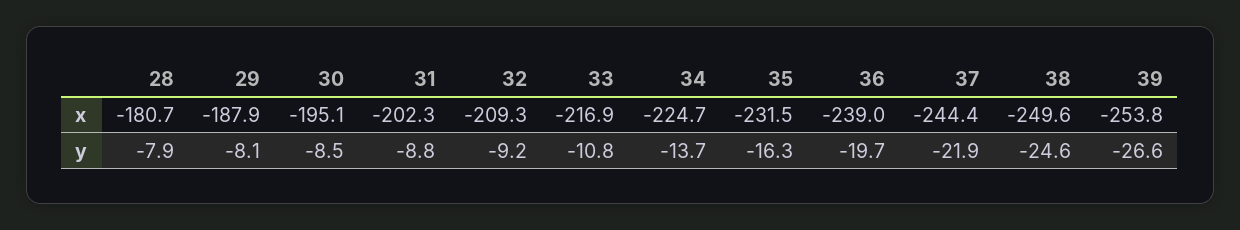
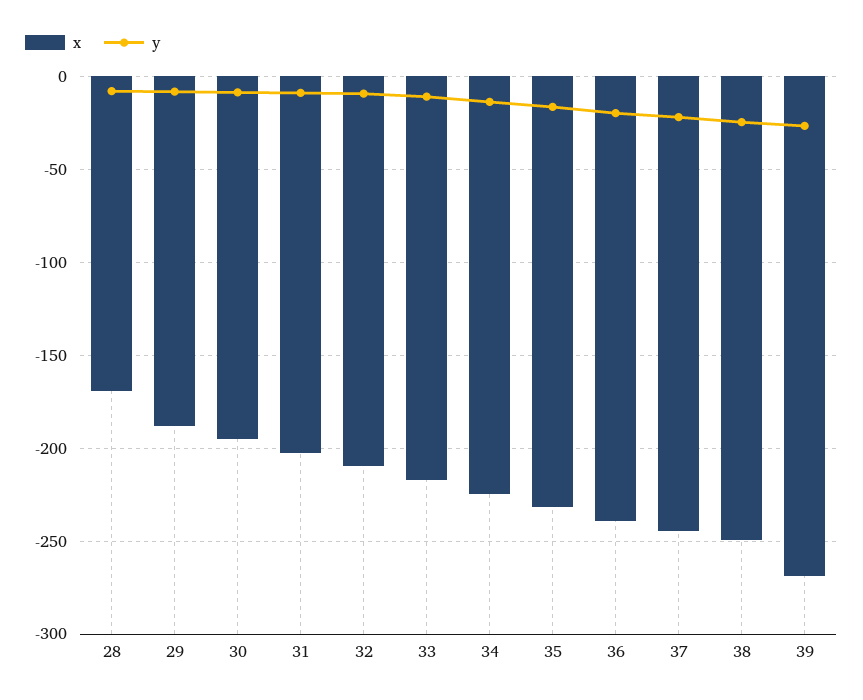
  {
    "x": {
-     "28": -180.7,
+     "28": -170,
      "29": -187.9,
      "30": -195.1,
      "31": -202.3,
      "32": -209.3,
      "33": -216.9,
      "34": -224.7,
      "35": -231.5,
      "36": -239,
      "37": -244.4,
      "38": -249.6,
-     "39": -253.8
+     "39": -270
    },
    "y": {
      "28": -7.9,
      "29": -8.1,
      "30": -8.5,
      "31": -8.8,
      "32": -9.2,
      "33": -10.8,
      "34": -13.7,
      "35": -16.3,
      "36": -19.7,
      "37": -21.9,
      "38": -24.6,
      "39": -26.6
    }
  }

